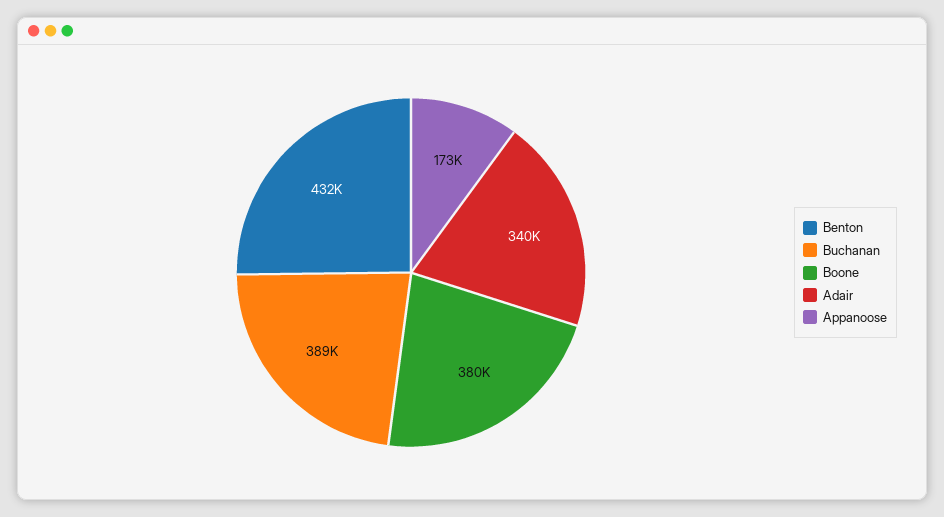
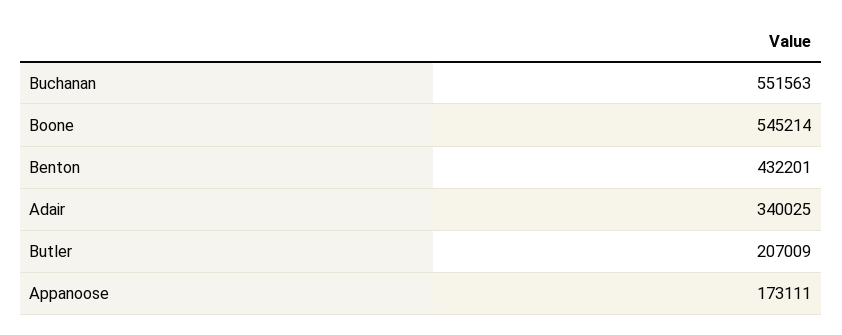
  {
    "Benton": 432201,
-   "Buchanan": 389000,
+   "Buchanan": 551563,
-   "Boone": 380000,
+   "Boone": 545214,
    "Adair": 340025,
-   "Appanoose": 173111
+   "Appanoose": 173111,
+   "Butler": 207009
  }

